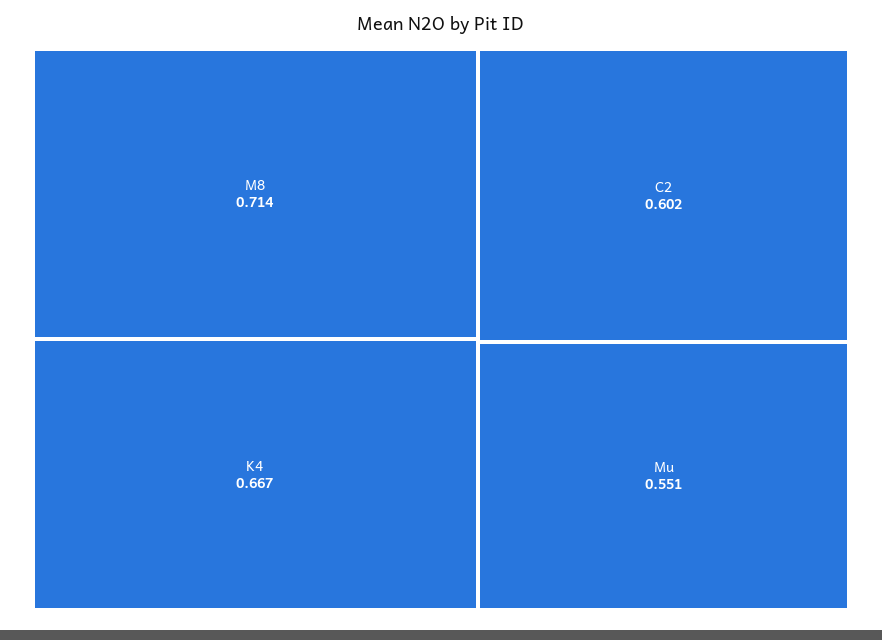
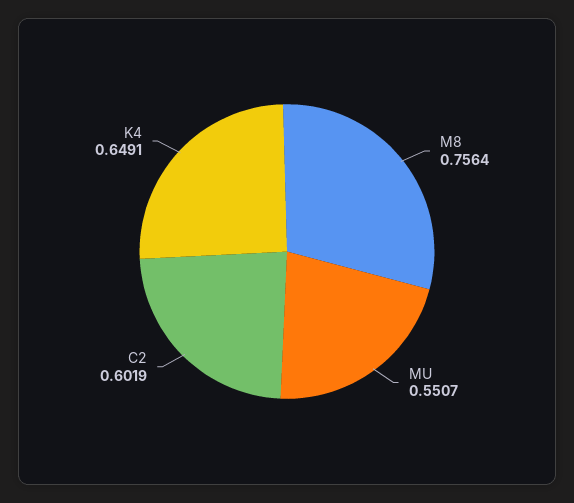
  {
-   "M8": 0.714,
+   "M8": 0.7564,
-   "K4": 0.667,
+   "K4": 0.6491,
    "C2": 0.6019,
    "Mu": 0.5507
  }

